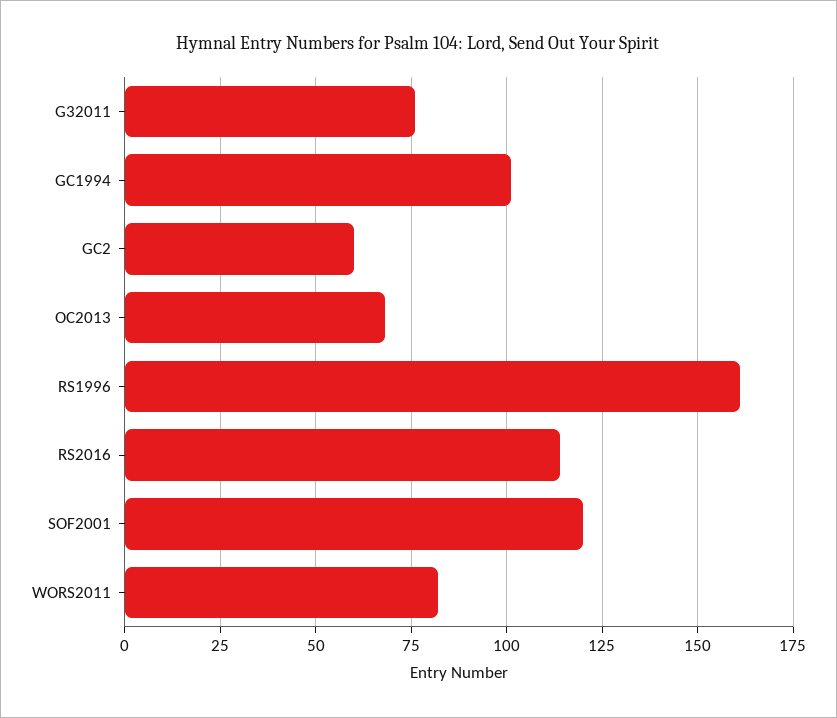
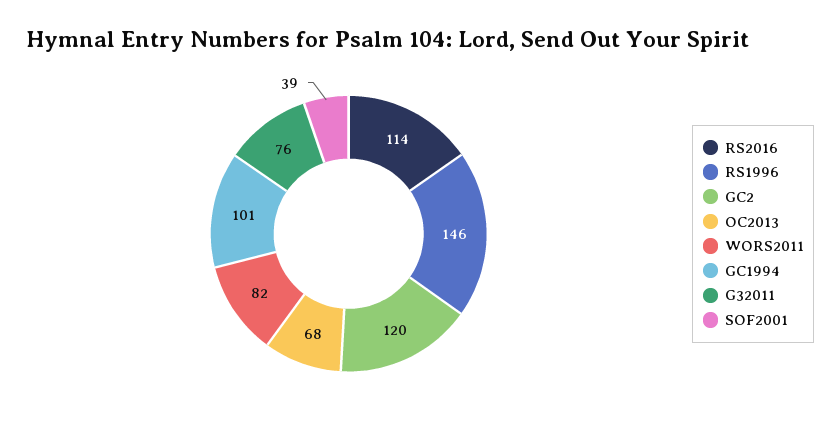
  {
    "G32011": 76,
    "GC1994": 101,
-   "GC2": 60,
+   "GC2": 120,
    "OC2013": 68,
-   "RS1996": 160,
+   "RS1996": 146,
    "RS2016": 114,
-   "SOF2001": 120,
+   "SOF2001": 39,
    "WORS2011": 82
  }

